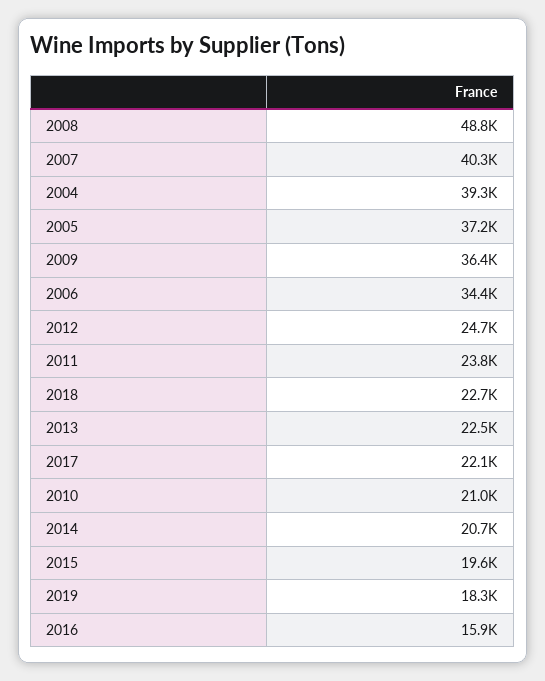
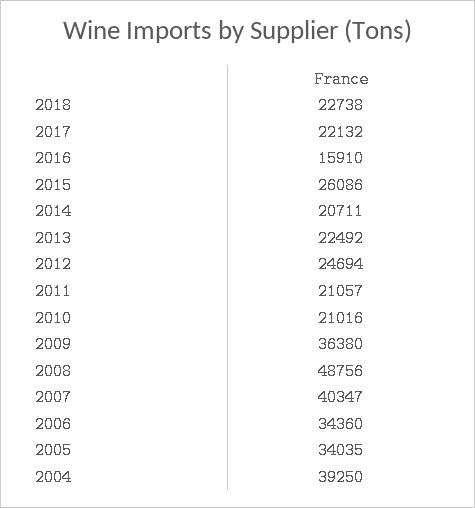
  {
    "2008": 48756,
    "2007": 40347,
    "2004": 39250,
-   "2005": 37200,
+   "2005": 34035,
    "2009": 36380,
    "2006": 34360,
    "2012": 24694,
-   "2011": 23800,
+   "2011": 21057,
    "2018": 22738,
    "2013": 22492,
    "2017": 22132,
    "2010": 21016,
    "2014": 20711,
-   "2015": 19600,
+   "2015": 26086,
-   "2019": 18300,
    "2016": 15910
  }

